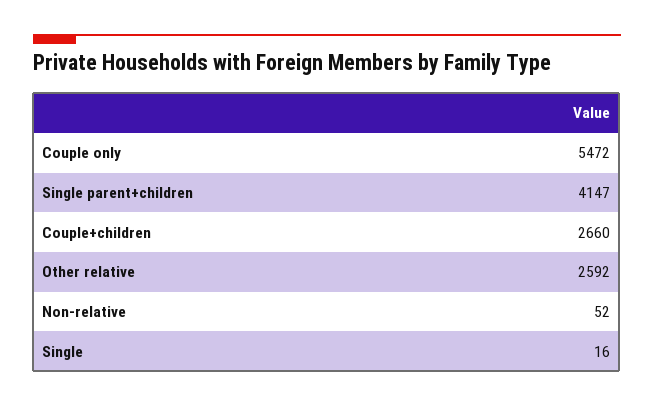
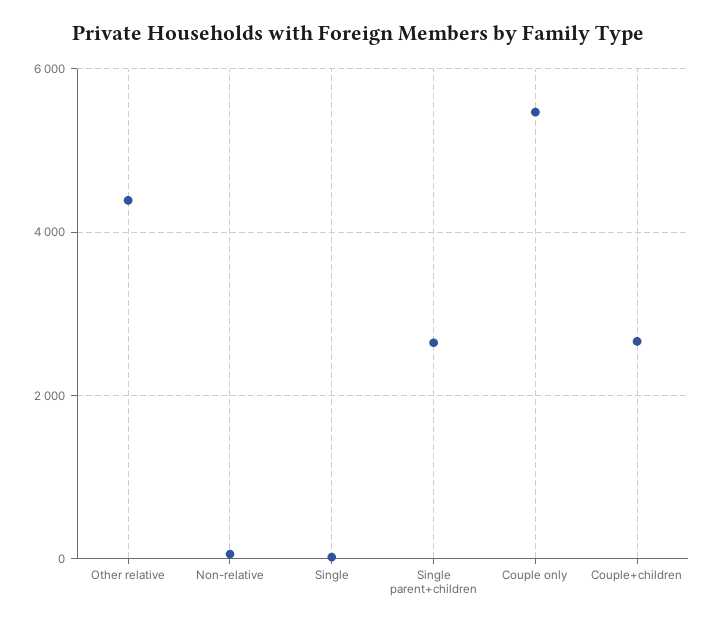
  {
    "Couple only": 5472,
-   "Single parent+children": 4147,
+   "Single parent+children": 2600,
    "Couple+children": 2660,
-   "Other relative": 2592,
+   "Other relative": 4400,
    "Non-relative": 52,
    "Single": 16
  }

